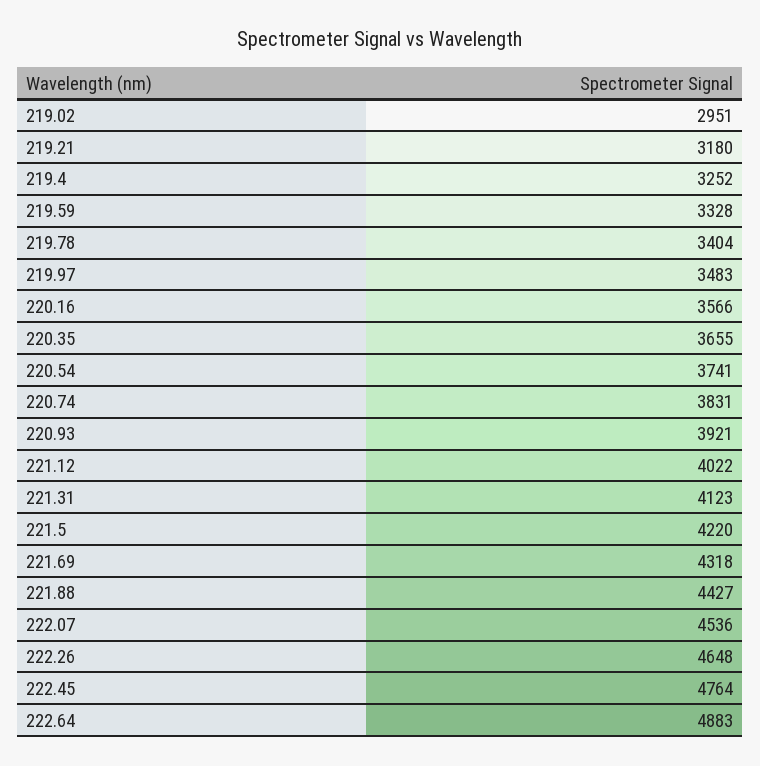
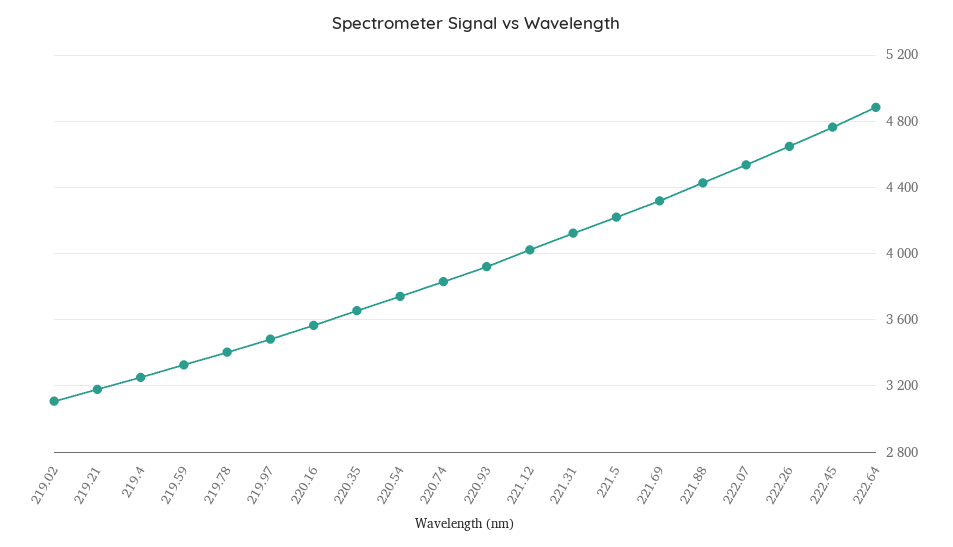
  {
-   "219.02": 2951,
+   "219.02": 3100,
    "219.21": 3180,
    "219.4": 3252,
    "219.59": 3328,
    "219.78": 3404,
    "219.97": 3483,
    "220.16": 3566,
    "220.35": 3655,
    "220.54": 3741,
    "220.74": 3831,
    "220.93": 3921,
    "221.12": 4022,
    "221.31": 4123,
    "221.5": 4220,
    "221.69": 4318,
    "221.88": 4427,
    "222.07": 4536,
    "222.26": 4648,
    "222.45": 4764,
    "222.64": 4883
  }

